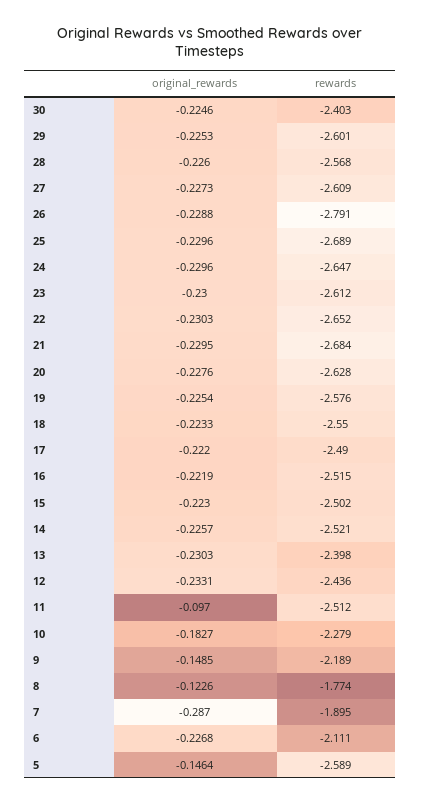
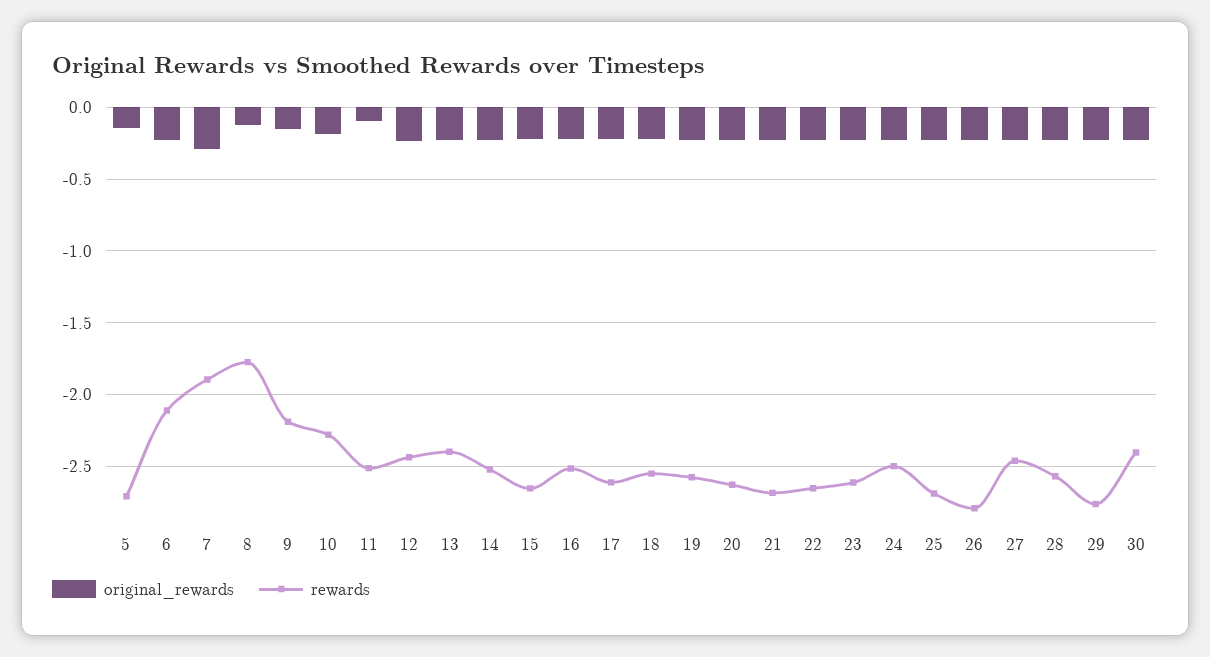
  {
    "original_rewards": {
      "30": -0.2246,
      "29": -0.2253,
      "28": -0.226,
      "27": -0.2273,
      "26": -0.2288,
      "25": -0.2296,
      "24": -0.2296,
      "23": -0.23,
      "22": -0.2303,
      "21": -0.2295,
      "20": -0.2276,
      "19": -0.2254,
      "18": -0.2233,
      "17": -0.222,
      "16": -0.2219,
      "15": -0.223,
      "14": -0.2257,
      "13": -0.2303,
      "12": -0.2331,
      "11": -0.097,
      "10": -0.1827,
      "9": -0.1485,
      "8": -0.1226,
      "7": -0.287,
      "6": -0.2268,
      "5": -0.1464
    },
    "rewards": {
      "30": -2.403,
-     "29": -2.601,
+     "29": -2.75,
      "28": -2.568,
-     "27": -2.609,
+     "27": -2.45,
      "26": -2.791,
      "25": -2.689,
-     "24": -2.647,
+     "24": -2.5,
      "23": -2.612,
      "22": -2.652,
      "21": -2.684,
      "20": -2.628,
      "19": -2.576,
      "18": -2.55,
-     "17": -2.49,
+     "17": -2.6,
      "16": -2.515,
-     "15": -2.502,
+     "15": -2.65,
      "14": -2.521,
      "13": -2.398,
      "12": -2.436,
      "11": -2.512,
      "10": -2.279,
      "9": -2.189,
      "8": -1.774,
      "7": -1.895,
      "6": -2.111,
-     "5": -2.589
+     "5": -2.7
    }
  }

